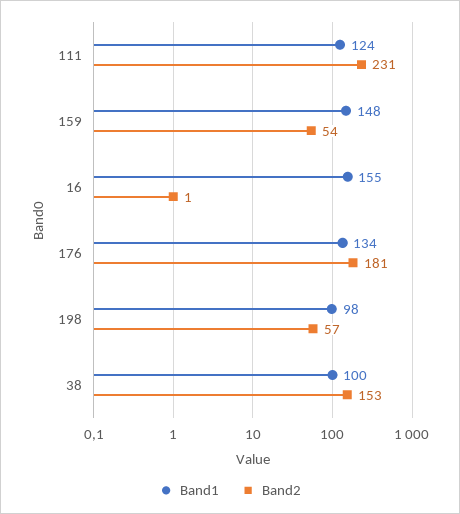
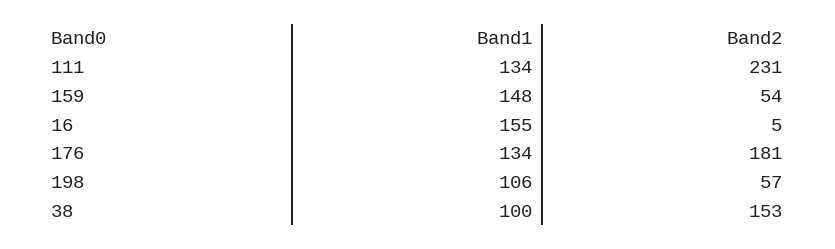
  {
    "Band1": {
-     "111": 124,
+     "111": 134,
      "159": 148,
      "16": 155,
      "176": 134,
-     "198": 98,
+     "198": 106,
      "38": 100
    },
    "Band2": {
      "111": 231,
      "159": 54,
-     "16": 1,
+     "16": 5,
      "176": 181,
      "198": 57,
      "38": 153
    }
  }

